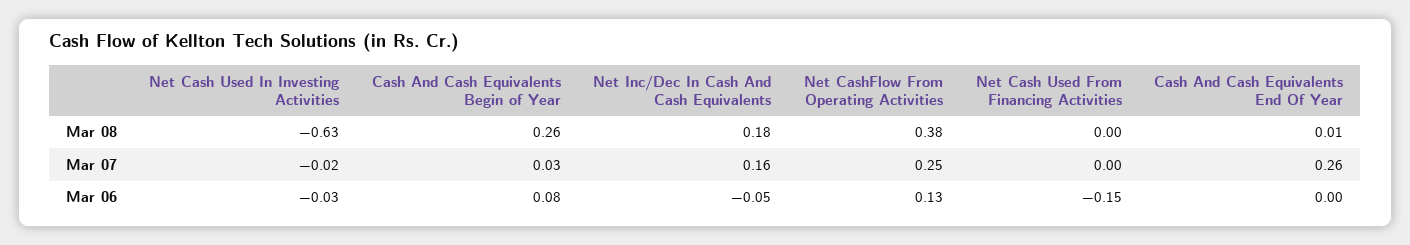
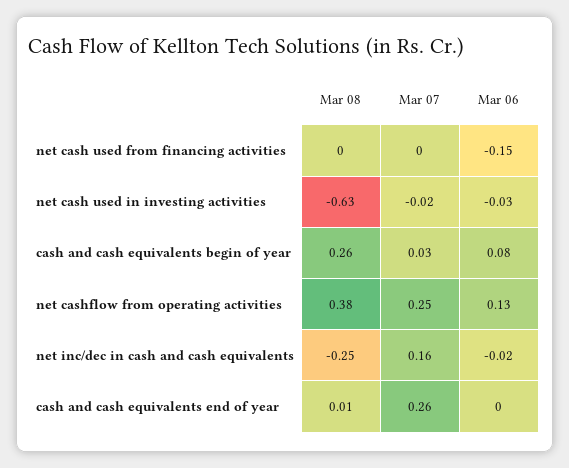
  {
    "Net Cash Used In Investing Activities": {
      "Mar 08": -0.63,
      "Mar 07": -0.02,
      "Mar 06": -0.03
    },
    "Cash And Cash Equivalents Begin of Year": {
      "Mar 08": 0.26,
      "Mar 07": 0.03,
      "Mar 06": 0.08
    },
    "Net Inc/Dec In Cash And Cash Equivalents": {
-     "Mar 08": 0.18,
+     "Mar 08": -0.25,
      "Mar 07": 0.16,
-     "Mar 06": -0.05
+     "Mar 06": -0.02
    },
    "Net CashFlow From Operating Activities": {
      "Mar 08": 0.38,
      "Mar 07": 0.25,
      "Mar 06": 0.13
    },
    "Net Cash Used From Financing Activities": {
      "Mar 08": 0,
      "Mar 07": 0,
      "Mar 06": -0.15
    },
    "Cash And Cash Equivalents End Of Year": {
      "Mar 08": 0.01,
      "Mar 07": 0.26,
      "Mar 06": 0
    }
  }

